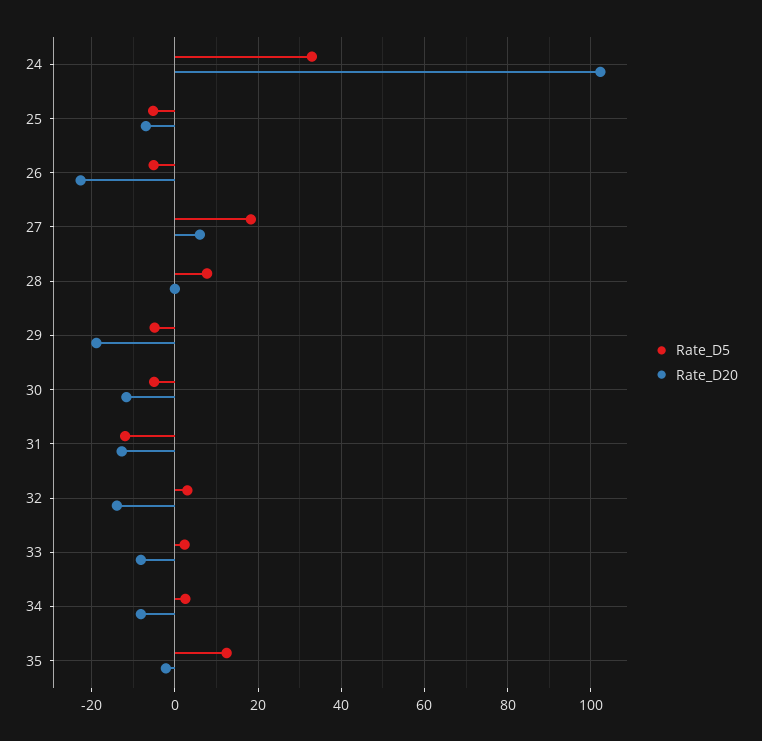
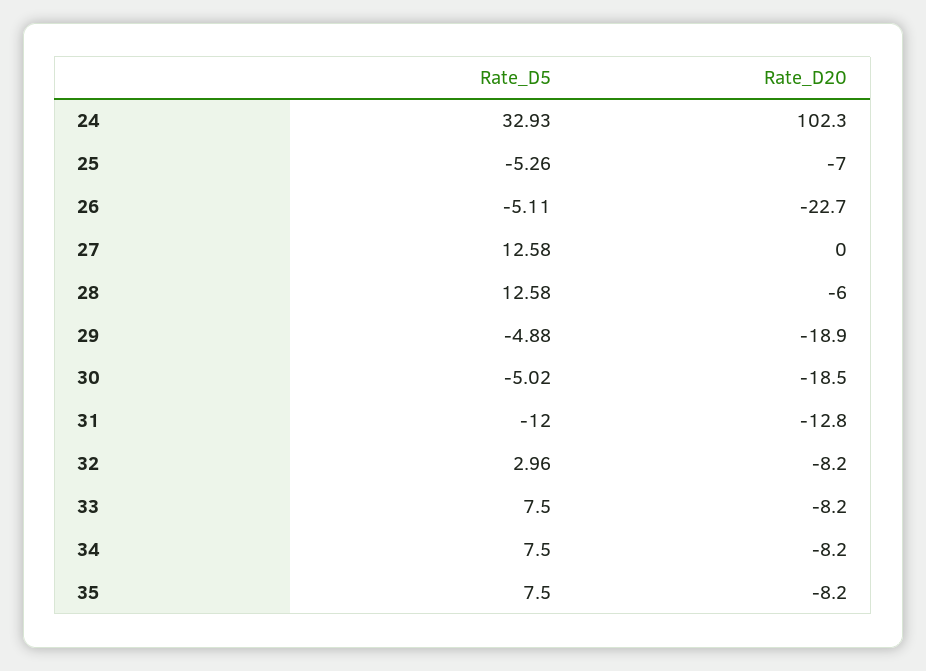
  {
    "Rate_D5": {
      "24": 32.93,
      "25": -5.26,
      "26": -5.11,
-     "27": 18,
+     "27": 12.58,
-     "28": 8,
+     "28": 12.58,
      "29": -4.88,
      "30": -5.02,
      "31": -12,
      "32": 2.96,
-     "33": 2,
+     "33": 7.5,
-     "34": 2,
+     "34": 7.5,
-     "35": 12
+     "35": 7.5
    },
    "Rate_D20": {
      "24": 102.3,
      "25": -7,
      "26": -22.7,
-     "27": 6,
+     "27": 0,
-     "28": 0,
+     "28": -6,
      "29": -18.9,
-     "30": -12,
+     "30": -18.5,
      "31": -12.8,
-     "32": -14,
+     "32": -8.2,
      "33": -8.2,
      "34": -8.2,
-     "35": -2
+     "35": -8.2
    }
  }

